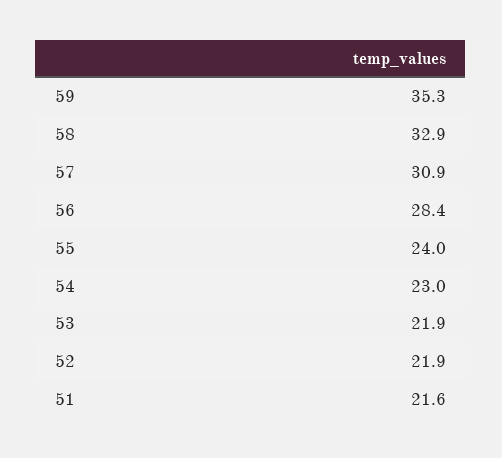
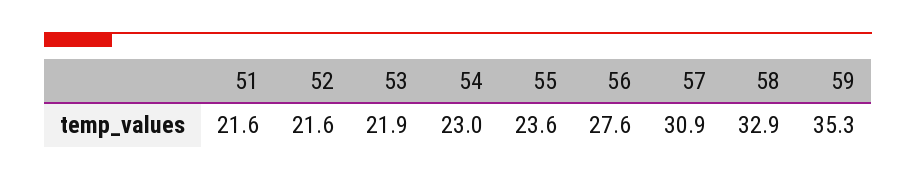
  {
    "59": 35.3,
    "58": 32.9,
    "57": 30.9,
-   "56": 28.4,
+   "56": 27.6,
-   "55": 24,
+   "55": 23.6,
    "54": 23,
    "53": 21.9,
-   "52": 21.9,
+   "52": 21.6,
    "51": 21.6
  }

